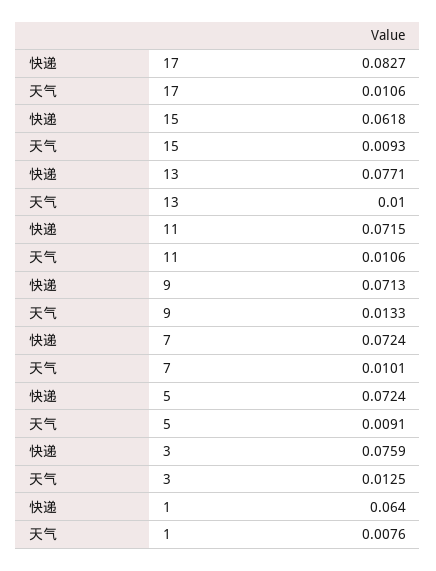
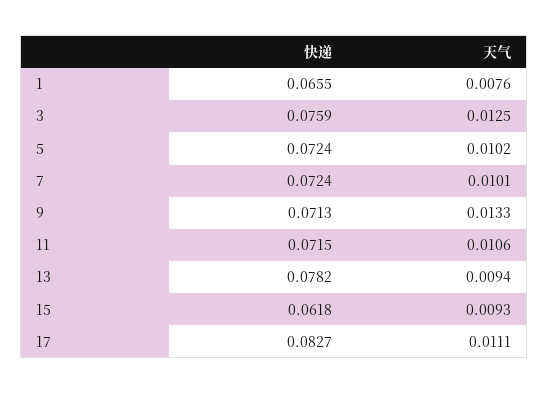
  {
    "快递": {
      "17": 0.0827,
      "15": 0.0618,
-     "13": 0.0771,
+     "13": 0.0782,
      "11": 0.0715,
      "9": 0.0713,
      "7": 0.0724,
      "5": 0.0724,
      "3": 0.0759,
-     "1": 0.064
+     "1": 0.0655
    },
    "天气": {
-     "17": 0.0106,
+     "17": 0.0111,
      "15": 0.0093,
-     "13": 0.01,
+     "13": 0.0094,
      "11": 0.0106,
      "9": 0.0133,
      "7": 0.0101,
-     "5": 0.0091,
+     "5": 0.0102,
      "3": 0.0125,
      "1": 0.0076
    }
  }

